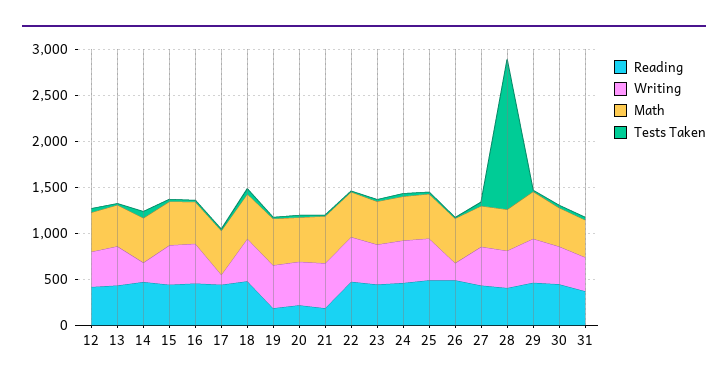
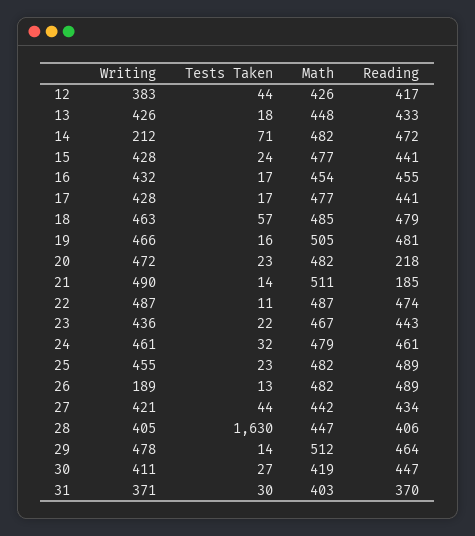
  {
    "Reading": {
      "12": 417,
      "13": 433,
      "14": 472,
      "15": 441,
      "16": 455,
      "17": 441,
      "18": 479,
-     "19": 200,
+     "19": 481,
      "20": 218,
      "21": 185,
      "22": 474,
      "23": 443,
      "24": 461,
      "25": 489,
      "26": 489,
      "27": 434,
      "28": 406,
      "29": 464,
      "30": 447,
      "31": 370
    },
    "Writing": {
      "12": 383,
      "13": 426,
      "14": 212,
      "15": 428,
      "16": 432,
-     "17": 100,
+     "17": 428,
      "18": 463,
      "19": 466,
      "20": 472,
      "21": 490,
      "22": 487,
      "23": 436,
      "24": 461,
      "25": 455,
      "26": 189,
      "27": 421,
      "28": 405,
      "29": 478,
      "30": 411,
      "31": 371
    },
    "Math": {
      "12": 426,
      "13": 448,
      "14": 482,
      "15": 477,
      "16": 454,
      "17": 477,
      "18": 485,
      "19": 505,
      "20": 482,
      "21": 511,
      "22": 487,
      "23": 467,
      "24": 479,
      "25": 482,
      "26": 482,
      "27": 442,
      "28": 447,
      "29": 512,
      "30": 419,
      "31": 403
    },
    "Tests Taken": {
      "12": 44,
      "13": 18,
      "14": 71,
      "15": 24,
      "16": 17,
      "17": 17,
      "18": 57,
      "19": 16,
      "20": 23,
      "21": 14,
      "22": 11,
      "23": 22,
      "24": 32,
      "25": 23,
      "26": 13,
      "27": 44,
      "28": 1630,
      "29": 14,
      "30": 27,
      "31": 30
    }
  }

